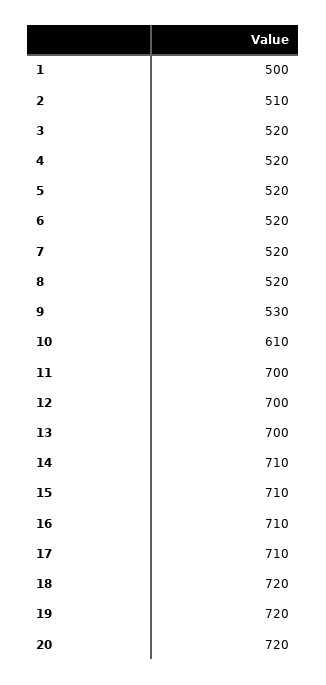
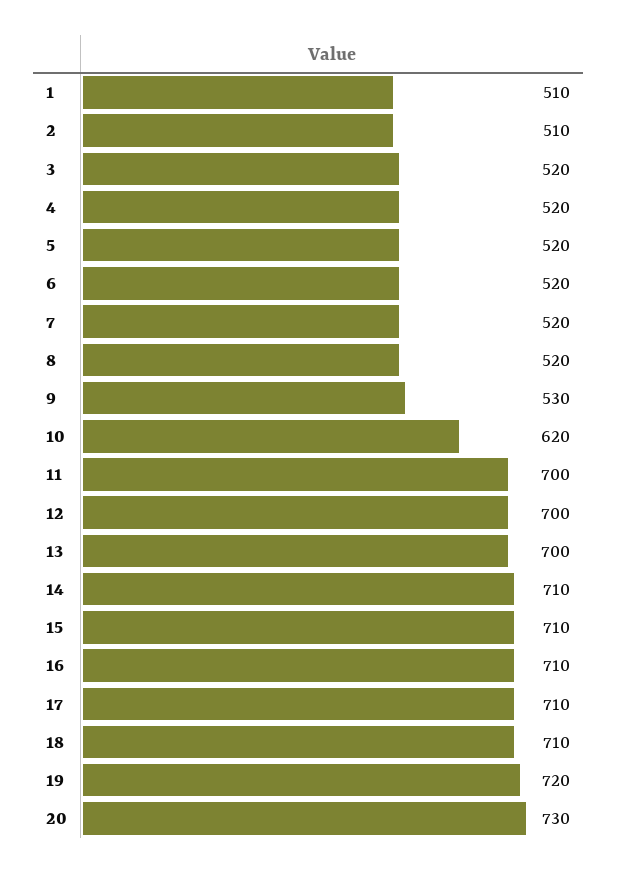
  {
-   "1": 500,
+   "1": 510,
    "2": 510,
    "3": 520,
    "4": 520,
    "5": 520,
    "6": 520,
    "7": 520,
    "8": 520,
    "9": 530,
-   "10": 610,
+   "10": 620,
    "11": 700,
    "12": 700,
    "13": 700,
    "14": 710,
    "15": 710,
    "16": 710,
    "17": 710,
-   "18": 720,
+   "18": 710,
    "19": 720,
-   "20": 720
+   "20": 730
  }

